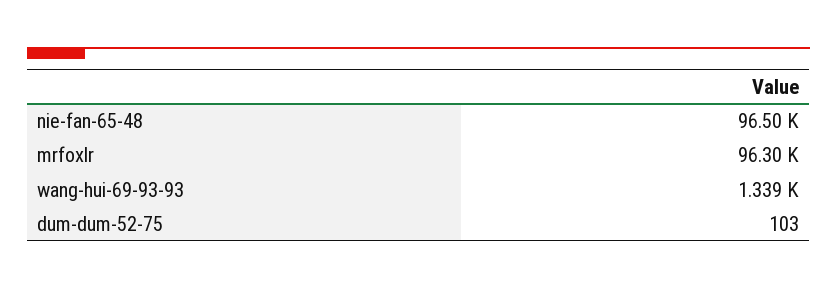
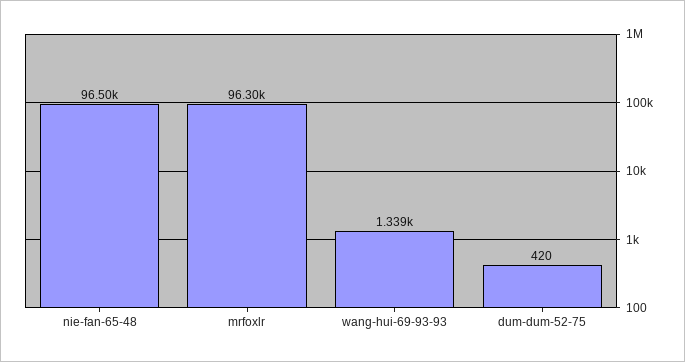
  {
    "nie-fan-65-48": 96500,
    "mrfoxlr": 96300,
    "wang-hui-69-93-93": 1339,
-   "dum-dum-52-75": 103
+   "dum-dum-52-75": 420
  }

